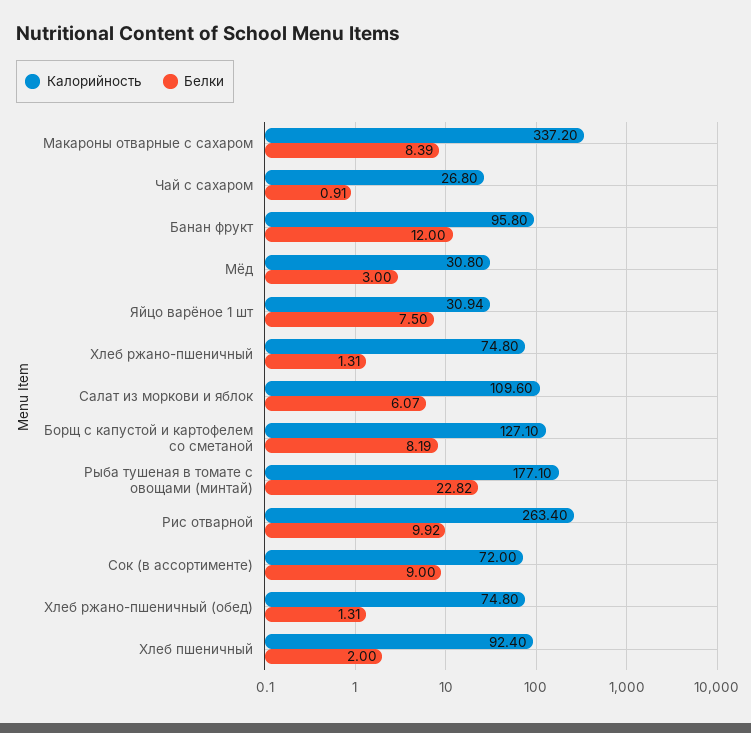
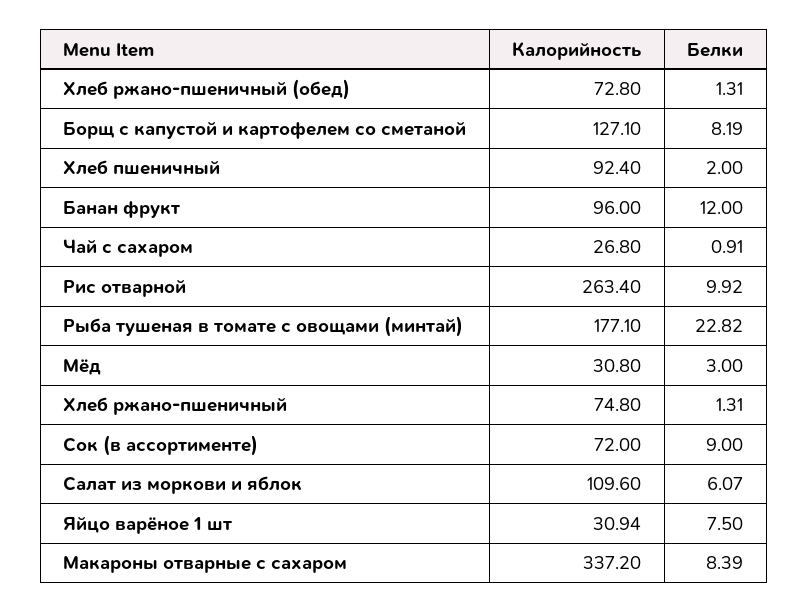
  {
    "Калорийность": {
      "Макароны отварные с сахаром": 337.2,
      "Чай с сахаром": 26.8,
-     "Банан фрукт": 95.8,
+     "Банан фрукт": 96,
      "Мёд": 30.8,
      "Яйцо варёное 1 шт": 30.94,
      "Хлеб ржано-пшеничный": 74.8,
      "Салат из моркови и яблок": 109.6,
      "Борщ с капустой и картофелем со сметаной": 127.1,
      "Рыба тушеная в томате с овощами (минтай)": 177.1,
      "Рис отварной": 263.4,
      "Сок (в ассортименте)": 72,
-     "Хлеб ржано-пшеничный (обед)": 74.8,
+     "Хлеб ржано-пшеничный (обед)": 72.8,
      "Хлеб пшеничный": 92.4
    },
    "Белки": {
      "Макароны отварные с сахаром": 8.39,
      "Чай с сахаром": 0.91,
      "Банан фрукт": 12,
      "Мёд": 3,
      "Яйцо варёное 1 шт": 7.5,
      "Хлеб ржано-пшеничный": 1.31,
      "Салат из моркови и яблок": 6.07,
      "Борщ с капустой и картофелем со сметаной": 8.19,
      "Рыба тушеная в томате с овощами (минтай)": 22.82,
      "Рис отварной": 9.92,
      "Сок (в ассортименте)": 9,
      "Хлеб ржано-пшеничный (обед)": 1.31,
      "Хлеб пшеничный": 2
    }
  }

